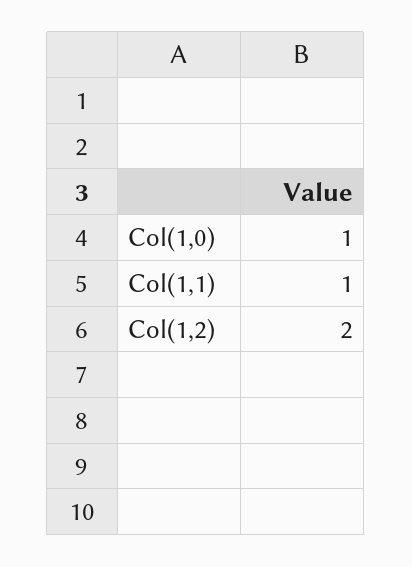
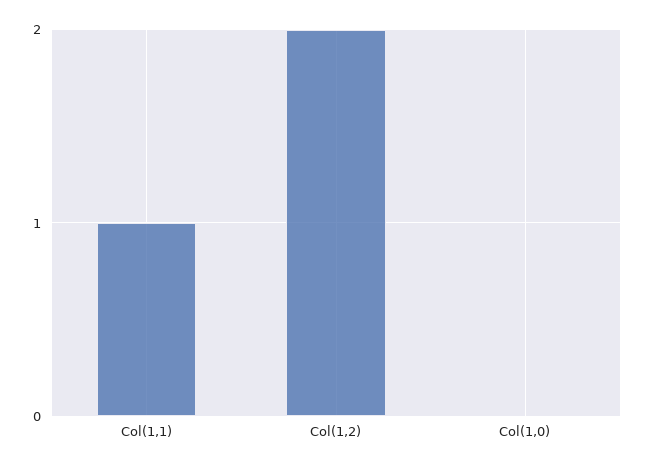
  {
-   "Col(1,0)": 1,
+   "Col(1,0)": 0,
    "Col(1,1)": 1,
    "Col(1,2)": 2
  }

